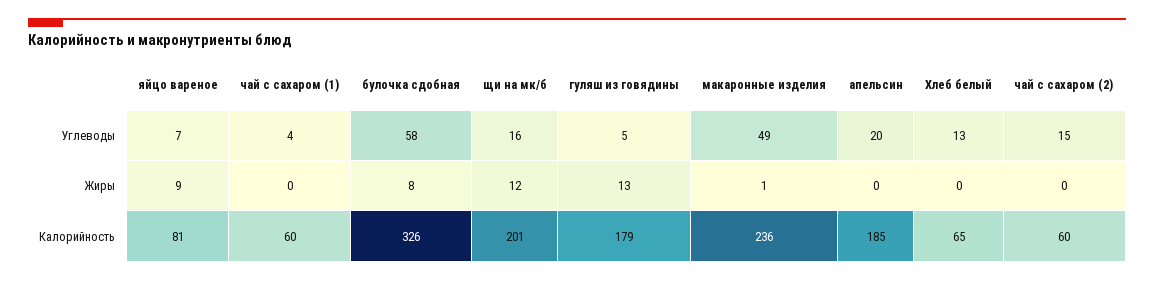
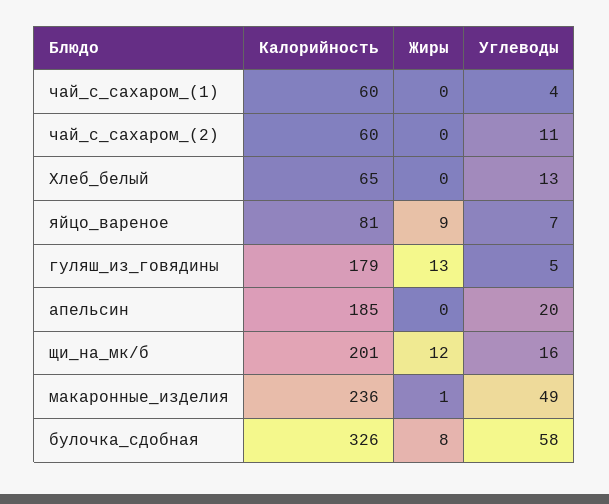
  {
    "яйцо вареное": {
      "Углеводы": 7,
      "Жиры": 9,
      "Калорийность": 81
    },
    "чай с сахаром (1)": {
      "Углеводы": 4,
      "Жиры": 0,
      "Калорийность": 60
    },
    "булочка сдобная": {
      "Углеводы": 58,
      "Жиры": 8,
      "Калорийность": 326
    },
    "щи на мк/б": {
      "Углеводы": 16,
      "Жиры": 12,
      "Калорийность": 201
    },
    "гуляш из говядины": {
      "Углеводы": 5,
      "Жиры": 13,
      "Калорийность": 179
    },
    "макаронные изделия": {
      "Углеводы": 49,
      "Жиры": 1,
      "Калорийность": 236
    },
    "апельсин": {
      "Углеводы": 20,
      "Жиры": 0,
      "Калорийность": 185
    },
    "Хлеб белый": {
      "Углеводы": 13,
      "Жиры": 0,
      "Калорийность": 65
    },
    "чай с сахаром (2)": {
-     "Углеводы": 15,
+     "Углеводы": 11,
      "Жиры": 0,
      "Калорийность": 60
    }
  }

